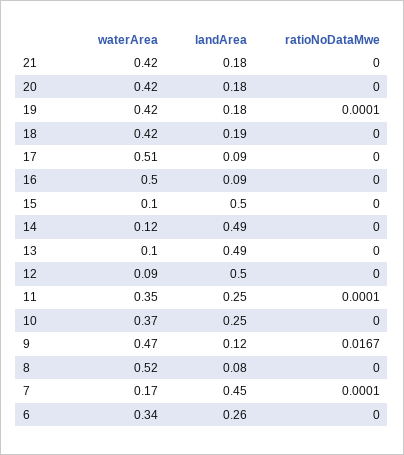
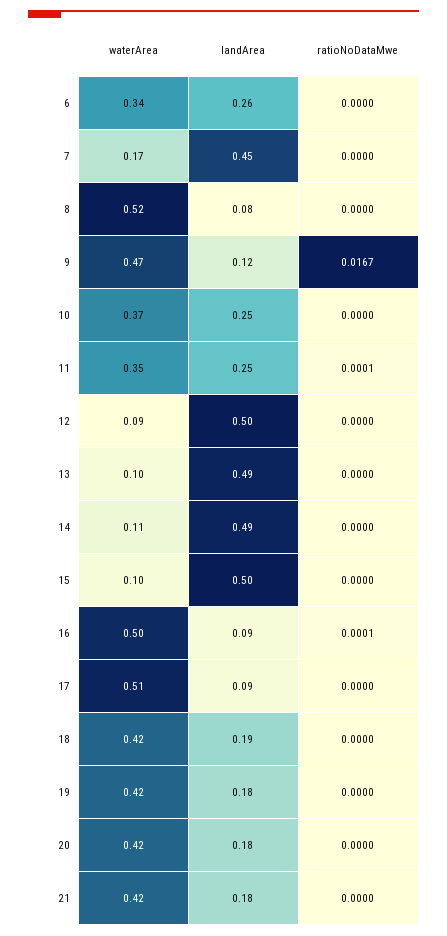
  {
    "waterArea": {
      "21": 0.42,
      "20": 0.42,
      "19": 0.42,
      "18": 0.42,
      "17": 0.51,
      "16": 0.5,
      "15": 0.1,
-     "14": 0.12,
+     "14": 0.11,
      "13": 0.1,
      "12": 0.09,
      "11": 0.35,
      "10": 0.37,
      "9": 0.47,
      "8": 0.52,
      "7": 0.17,
      "6": 0.34
    },
    "landArea": {
      "21": 0.18,
      "20": 0.18,
      "19": 0.18,
      "18": 0.19,
      "17": 0.09,
      "16": 0.09,
      "15": 0.5,
      "14": 0.49,
      "13": 0.49,
      "12": 0.5,
      "11": 0.25,
      "10": 0.25,
      "9": 0.12,
      "8": 0.08,
      "7": 0.45,
      "6": 0.26
    },
    "ratioNoDataMwe": {
      "21": 0,
      "20": 0,
-     "19": 0.0001,
+     "19": 0,
      "18": 0,
      "17": 0,
-     "16": 0,
+     "16": 0.0001,
      "15": 0,
      "14": 0,
      "13": 0,
      "12": 0,
      "11": 0.0001,
      "10": 0,
      "9": 0.0167,
      "8": 0,
-     "7": 0.0001,
+     "7": 0,
      "6": 0
    }
  }

